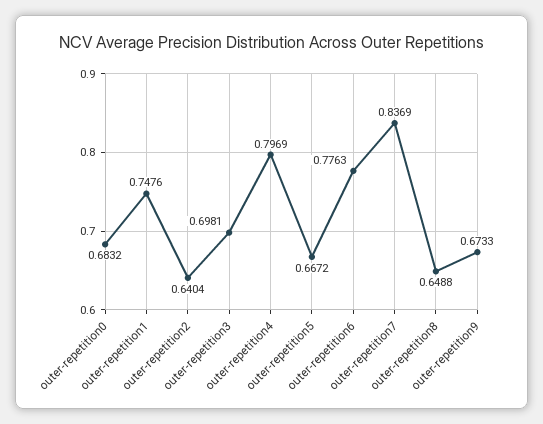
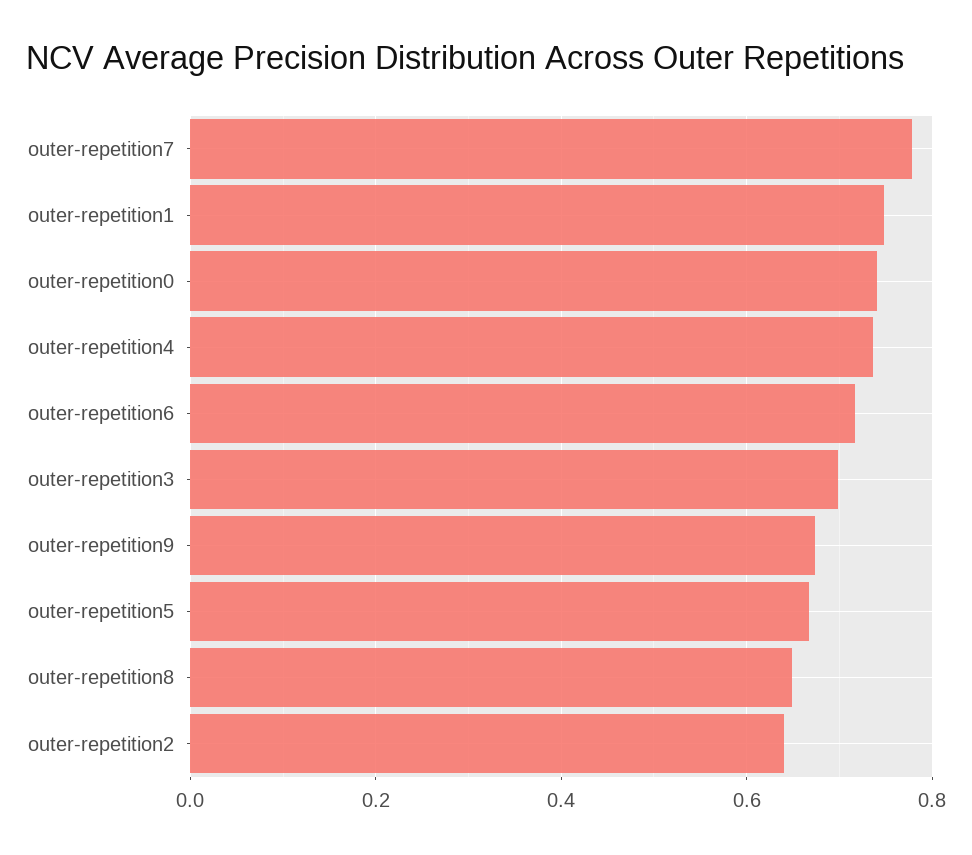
  {
-   "outer-repetition0": 0.6832,
+   "outer-repetition0": 0.74,
    "outer-repetition1": 0.7476,
    "outer-repetition2": 0.6404,
    "outer-repetition3": 0.6981,
-   "outer-repetition4": 0.7969,
+   "outer-repetition4": 0.74,
    "outer-repetition5": 0.6672,
-   "outer-repetition6": 0.7763,
+   "outer-repetition6": 0.72,
-   "outer-repetition7": 0.8369,
+   "outer-repetition7": 0.78,
    "outer-repetition8": 0.6488,
    "outer-repetition9": 0.6733
  }

